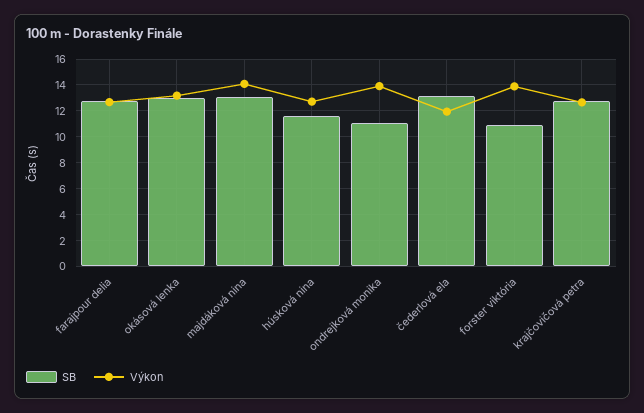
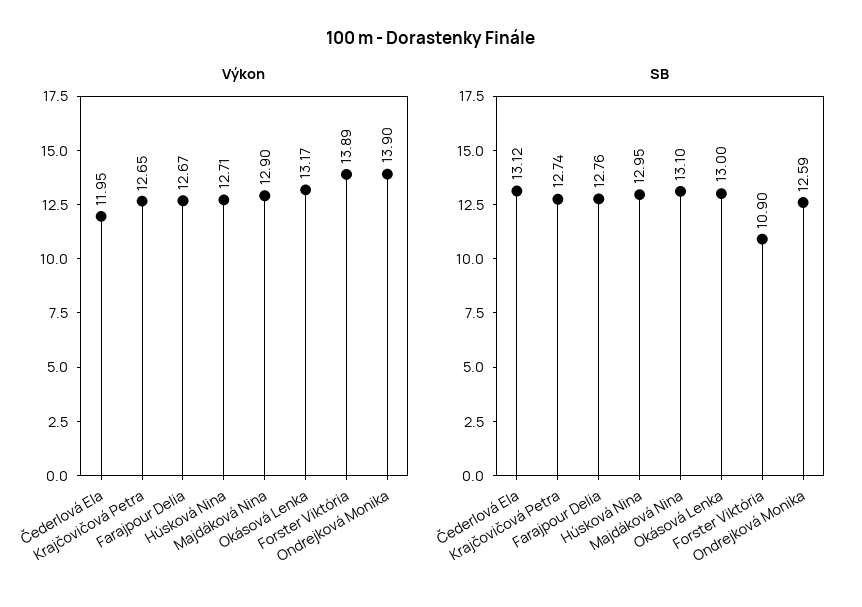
  {
    "SB": {
      "farajpour delia": 12.76,
      "okásová lenka": 13,
      "majdáková nina": 13.1,
-     "húsková nina": 11.5,
+     "húsková nina": 12.95,
-     "ondrejková monika": 11,
+     "ondrejková monika": 12.59,
      "čederlová ela": 13.12,
      "forster viktória": 10.9,
      "krajčovičová petra": 12.74
    },
    "Výkon": {
      "farajpour delia": 12.67,
      "okásová lenka": 13.17,
-     "majdáková nina": 14,
+     "majdáková nina": 12.9,
      "húsková nina": 12.71,
      "ondrejková monika": 13.9,
      "čederlová ela": 11.95,
      "forster viktória": 13.89,
      "krajčovičová petra": 12.65
    }
  }

